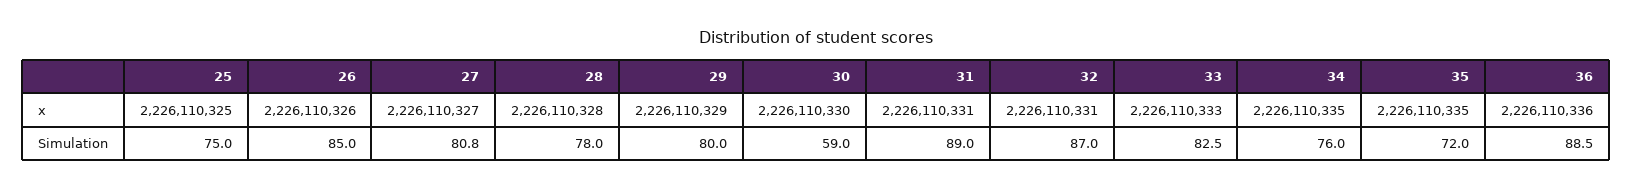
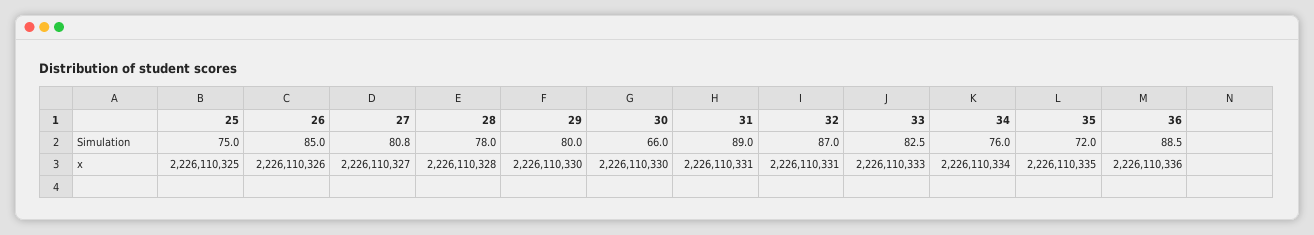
  {
    "25": {
      "x": 2226110325,
      "Simulation": 75
    },
    "26": {
      "x": 2226110326,
      "Simulation": 85
    },
    "27": {
      "x": 2226110327,
      "Simulation": 80.8
    },
    "28": {
      "x": 2226110328,
      "Simulation": 78
    },
    "29": {
-     "x": 2226110329,
+     "x": 2226110330,
      "Simulation": 80
    },
    "30": {
      "x": 2226110330,
-     "Simulation": 59
+     "Simulation": 66
    },
    "31": {
      "x": 2226110331,
      "Simulation": 89
    },
    "32": {
      "x": 2226110331,
      "Simulation": 87
    },
    "33": {
      "x": 2226110333,
      "Simulation": 82.5
    },
    "34": {
-     "x": 2226110335,
+     "x": 2226110334,
      "Simulation": 76
    },
    "35": {
      "x": 2226110335,
      "Simulation": 72
    },
    "36": {
      "x": 2226110336,
      "Simulation": 88.5
    }
  }

